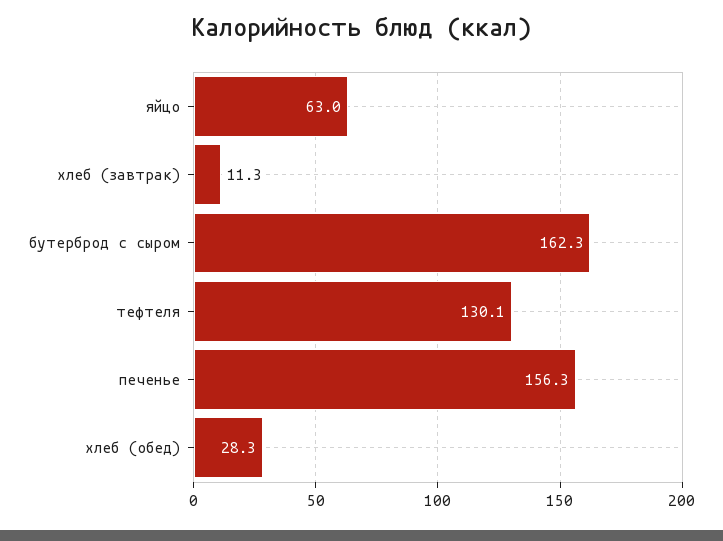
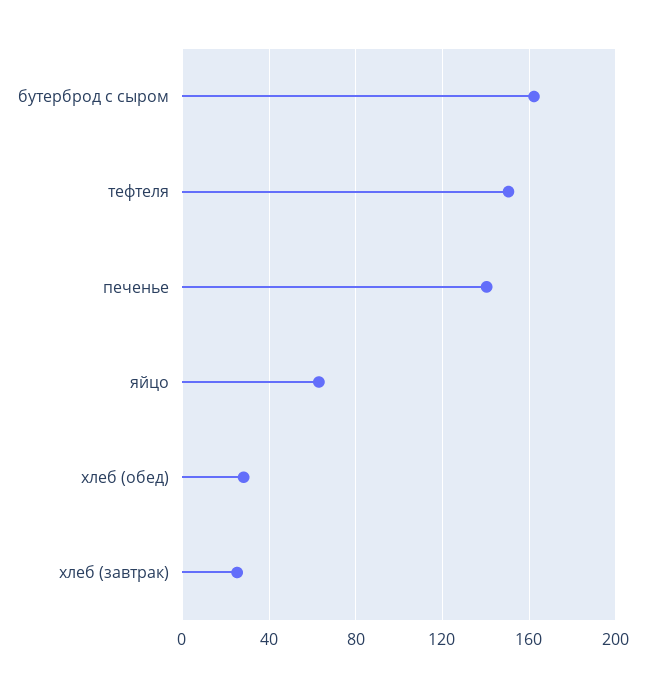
  {
    "яйцо": 63,
-   "хлеб (завтрак)": 11.3,
+   "хлеб (завтрак)": 25,
    "бутерброд с сыром": 162.3,
-   "тефтеля": 130.1,
+   "тефтеля": 150,
-   "печенье": 156.3,
+   "печенье": 140,
    "хлеб (обед)": 28.3
  }

